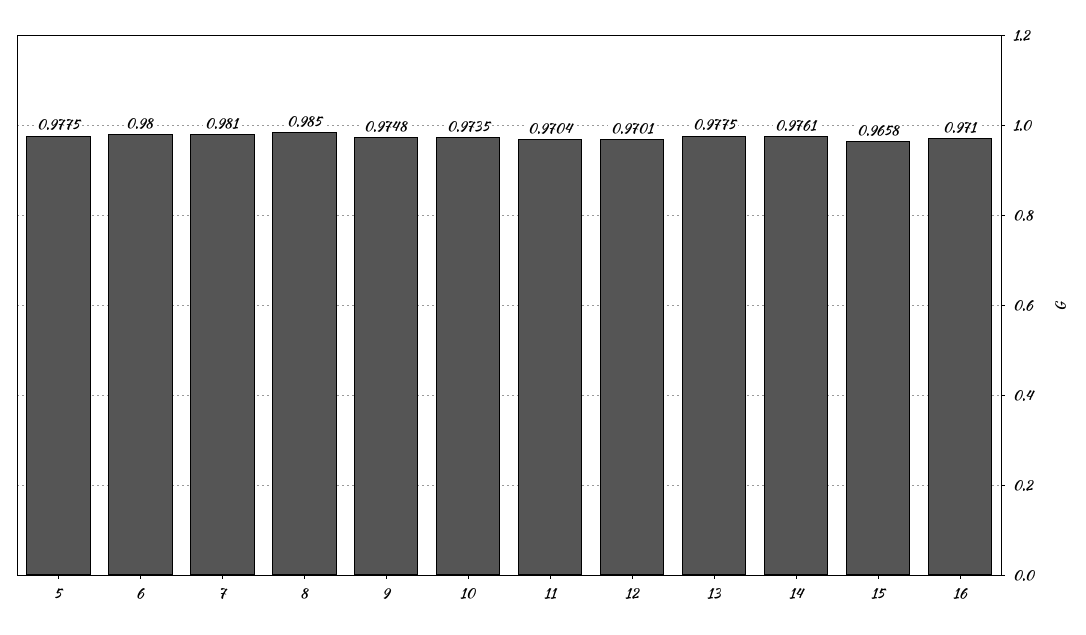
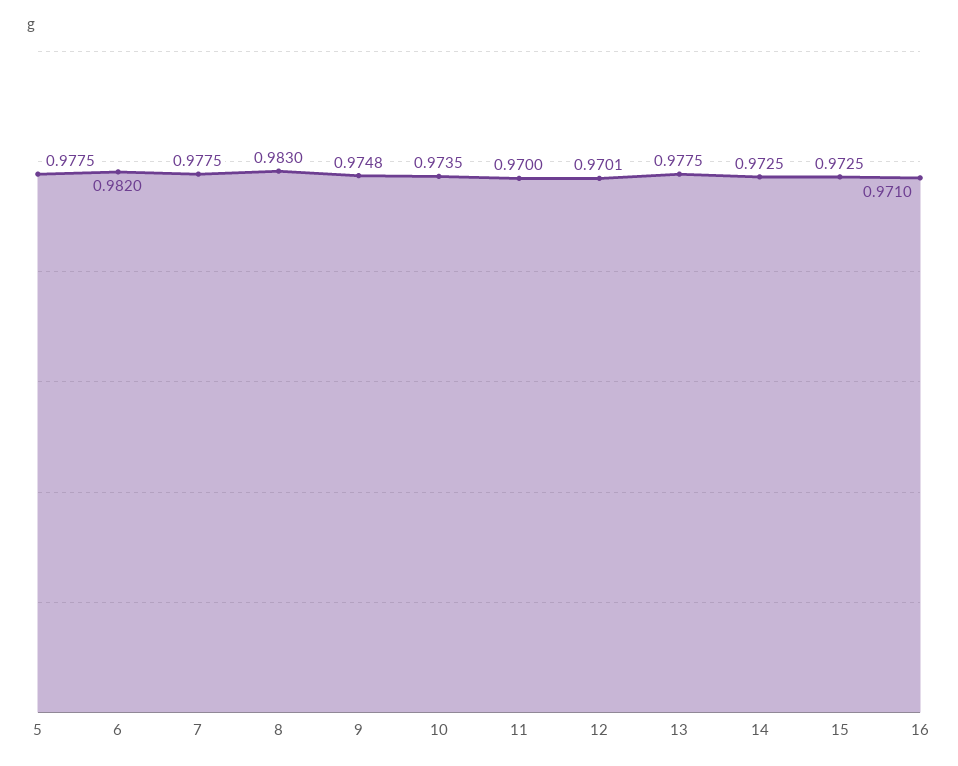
  {
    "5": 0.9775,
-   "6": 0.98,
+   "6": 0.982,
-   "7": 0.981,
+   "7": 0.9775,
-   "8": 0.985,
+   "8": 0.983,
    "9": 0.9748,
    "10": 0.9735,
-   "11": 0.9704,
+   "11": 0.97,
    "12": 0.9701,
    "13": 0.9775,
-   "14": 0.9761,
+   "14": 0.9725,
-   "15": 0.9658,
+   "15": 0.9725,
    "16": 0.971
  }

